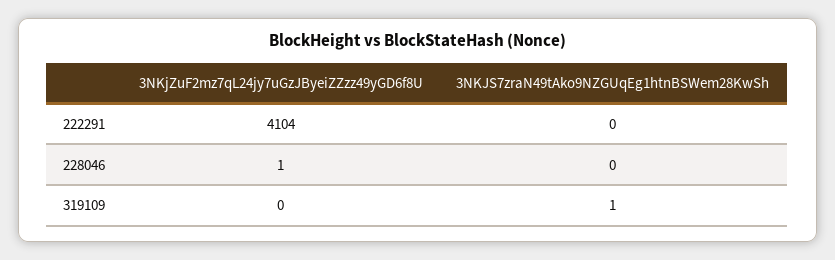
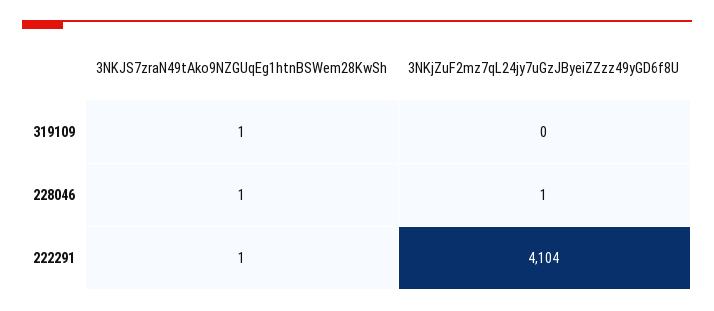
  {
    "3NKjZuF2mz7qL24jy7uGzJByeiZZzz49yGD6f8U": {
      "222291": 4104,
      "228046": 1,
      "319109": 0
    },
    "3NKJS7zraN49tAko9NZGUqEg1htnBSWem28KwSh": {
-     "222291": 0,
+     "222291": 1,
-     "228046": 0,
+     "228046": 1,
      "319109": 1
    }
  }

